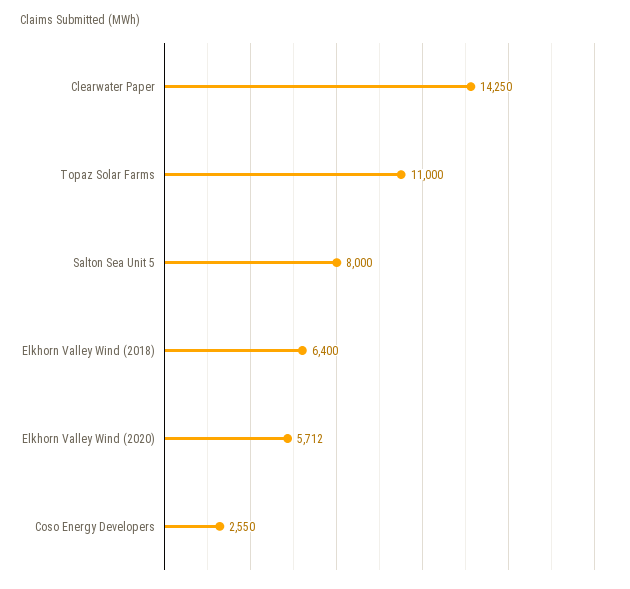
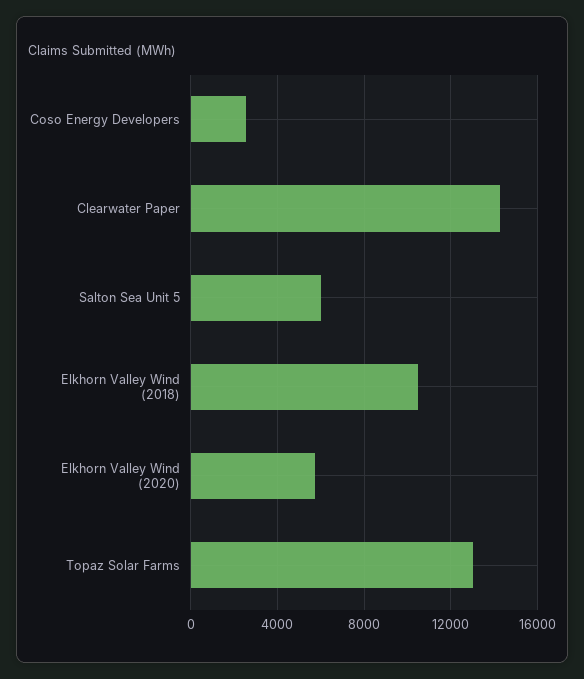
  {
    "Clearwater Paper": 14250,
-   "Topaz Solar Farms": 11000,
+   "Topaz Solar Farms": 13000,
-   "Salton Sea Unit 5": 8000,
+   "Salton Sea Unit 5": 6000,
-   "Elkhorn Valley Wind (2018)": 6400,
+   "Elkhorn Valley Wind (2018)": 10500,
    "Elkhorn Valley Wind (2020)": 5712,
    "Coso Energy Developers": 2550
  }

